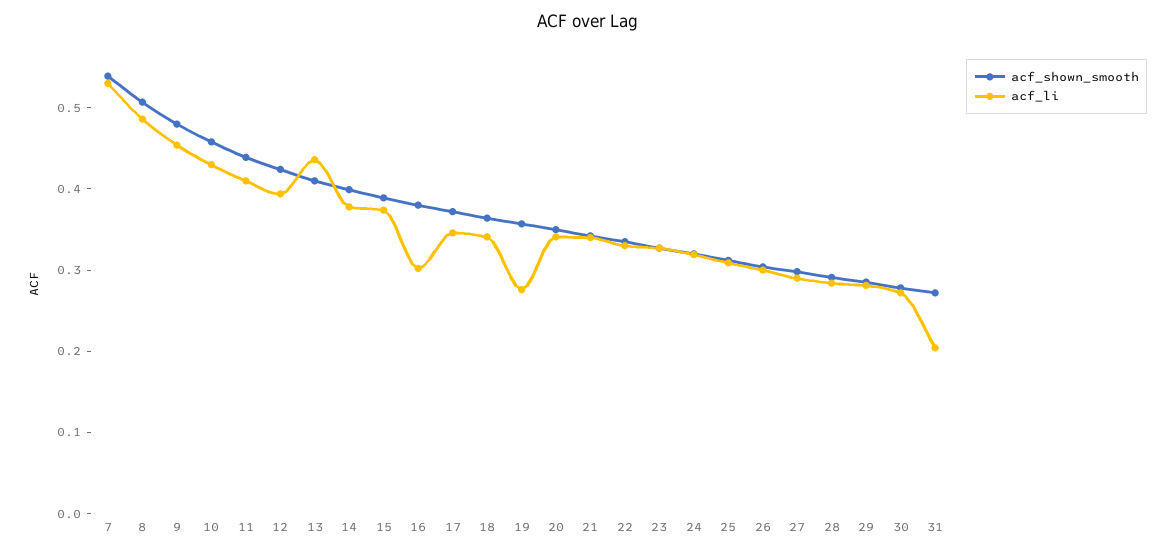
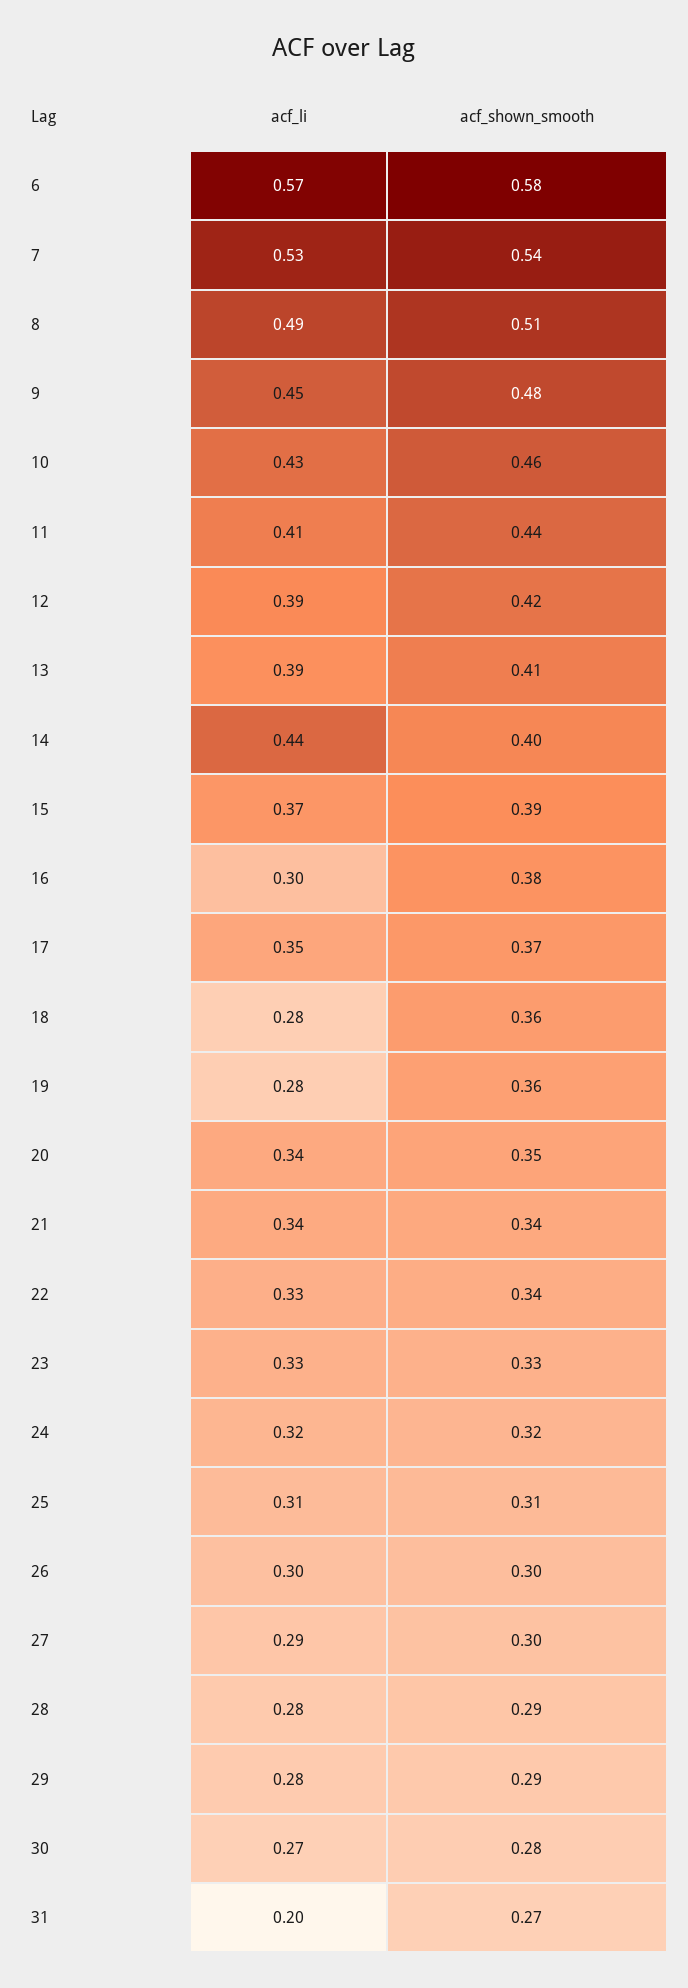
  {
    "acf_shown_smooth": {
      "7": 0.54,
      "8": 0.51,
      "9": 0.48,
      "10": 0.46,
      "11": 0.44,
      "12": 0.42,
      "13": 0.41,
      "14": 0.4,
      "15": 0.39,
      "16": 0.38,
      "17": 0.37,
      "18": 0.36,
      "19": 0.36,
      "20": 0.35,
      "21": 0.34,
      "22": 0.34,
      "23": 0.33,
      "24": 0.32,
      "25": 0.31,
      "26": 0.3,
      "27": 0.3,
      "28": 0.29,
      "29": 0.29,
      "30": 0.28,
-     "31": 0.27
+     "31": 0.27,
+     "6": 0.58
    },
    "acf_li": {
      "7": 0.53,
      "8": 0.49,
      "9": 0.45,
      "10": 0.43,
      "11": 0.41,
      "12": 0.39,
-     "13": 0.44,
+     "13": 0.39,
-     "14": 0.38,
+     "14": 0.44,
      "15": 0.37,
      "16": 0.3,
      "17": 0.35,
-     "18": 0.34,
+     "18": 0.28,
      "19": 0.28,
      "20": 0.34,
      "21": 0.34,
      "22": 0.33,
      "23": 0.33,
      "24": 0.32,
      "25": 0.31,
      "26": 0.3,
      "27": 0.29,
      "28": 0.28,
      "29": 0.28,
      "30": 0.27,
-     "31": 0.2
+     "31": 0.2,
+     "6": 0.57
    }
  }

